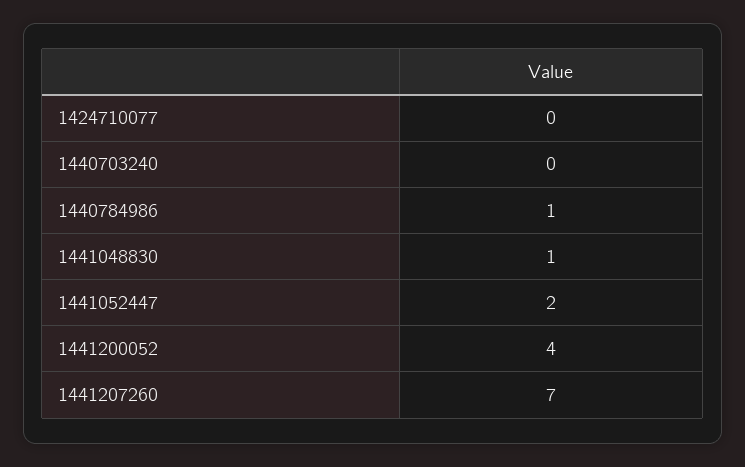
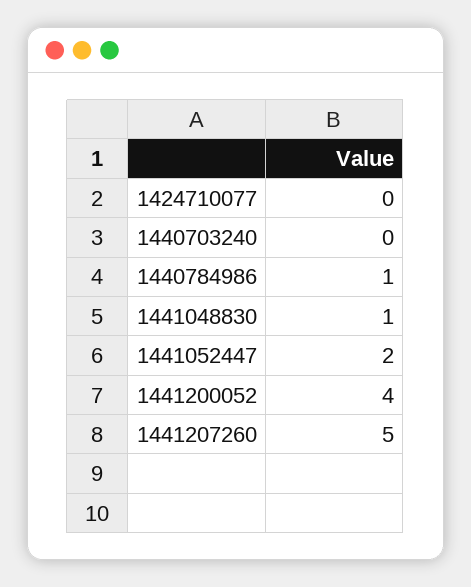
  {
    "1424710077": 0,
    "1440703240": 0,
    "1440784986": 1,
    "1441048830": 1,
    "1441052447": 2,
    "1441200052": 4,
-   "1441207260": 7
+   "1441207260": 5
  }

